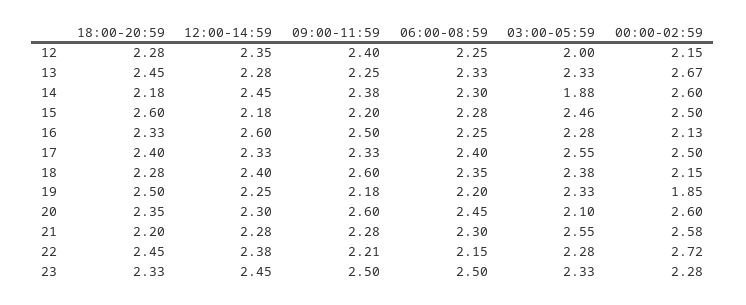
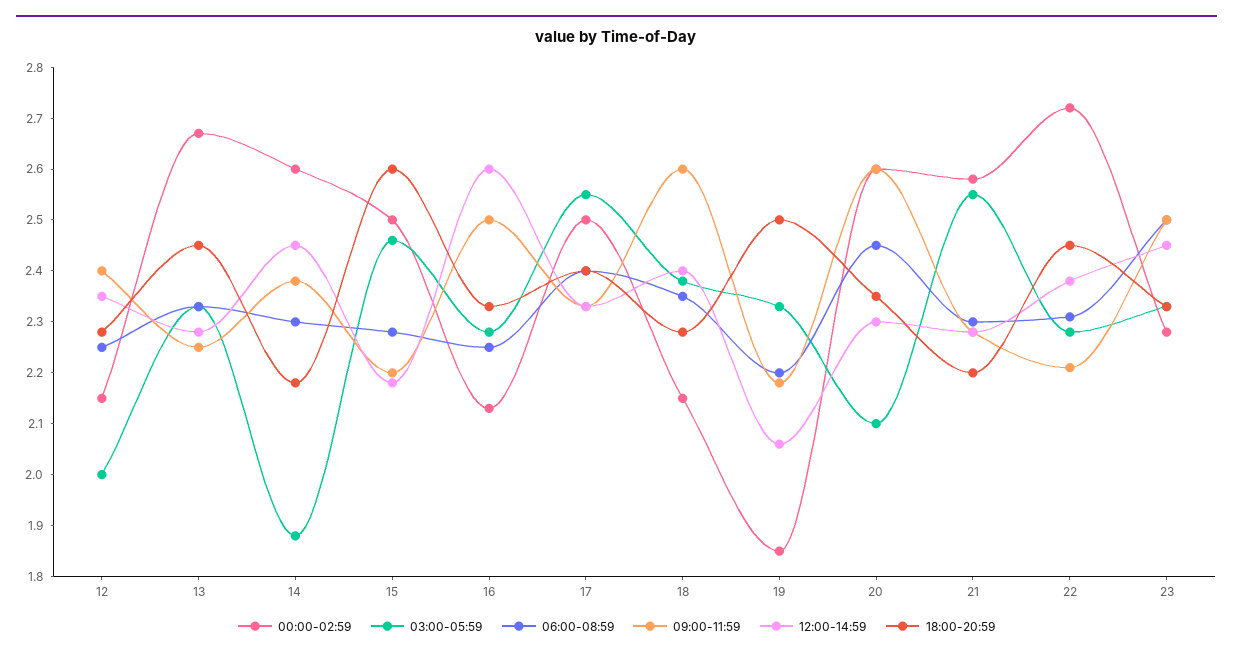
  {
    "18:00-20:59": {
      "12": 2.28,
      "13": 2.45,
      "14": 2.18,
      "15": 2.6,
      "16": 2.33,
      "17": 2.4,
      "18": 2.28,
      "19": 2.5,
      "20": 2.35,
      "21": 2.2,
      "22": 2.45,
      "23": 2.33
    },
    "12:00-14:59": {
      "12": 2.35,
      "13": 2.28,
      "14": 2.45,
      "15": 2.18,
      "16": 2.6,
      "17": 2.33,
      "18": 2.4,
-     "19": 2.25,
+     "19": 2.05,
      "20": 2.3,
      "21": 2.28,
      "22": 2.38,
      "23": 2.45
    },
    "09:00-11:59": {
      "12": 2.4,
      "13": 2.25,
      "14": 2.38,
      "15": 2.2,
      "16": 2.5,
      "17": 2.33,
      "18": 2.6,
      "19": 2.18,
      "20": 2.6,
      "21": 2.28,
      "22": 2.21,
      "23": 2.5
    },
    "06:00-08:59": {
      "12": 2.25,
      "13": 2.33,
      "14": 2.3,
      "15": 2.28,
      "16": 2.25,
      "17": 2.4,
      "18": 2.35,
      "19": 2.2,
      "20": 2.45,
      "21": 2.3,
-     "22": 2.15,
+     "22": 2.3,
      "23": 2.5
    },
    "03:00-05:59": {
      "12": 2,
      "13": 2.33,
      "14": 1.88,
      "15": 2.46,
      "16": 2.28,
      "17": 2.55,
      "18": 2.38,
      "19": 2.33,
      "20": 2.1,
      "21": 2.55,
      "22": 2.28,
      "23": 2.33
    },
    "00:00-02:59": {
      "12": 2.15,
      "13": 2.67,
      "14": 2.6,
      "15": 2.5,
      "16": 2.13,
      "17": 2.5,
      "18": 2.15,
      "19": 1.85,
      "20": 2.6,
      "21": 2.58,
      "22": 2.72,
      "23": 2.28
    }
  }

